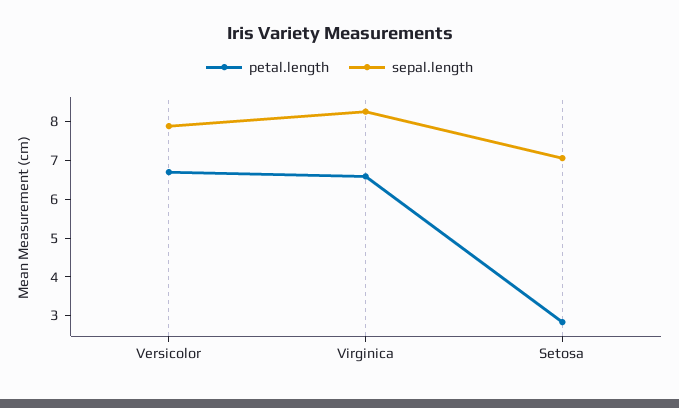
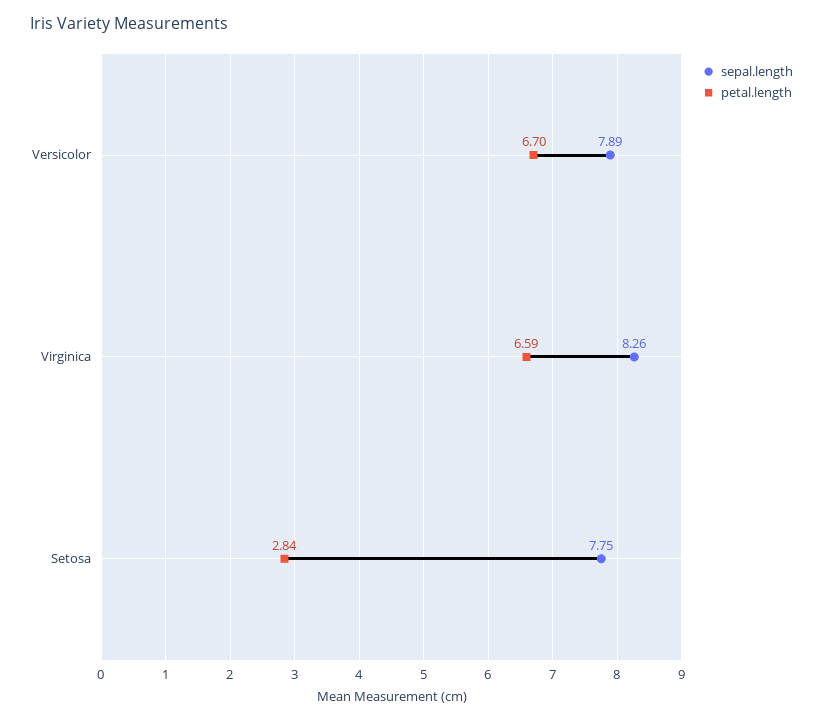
  {
    "petal.length": {
      "Versicolor": 6.7,
      "Virginica": 6.59,
      "Setosa": 2.84
    },
    "sepal.length": {
      "Versicolor": 7.89,
      "Virginica": 8.26,
-     "Setosa": 7
+     "Setosa": 7.75
    }
  }

